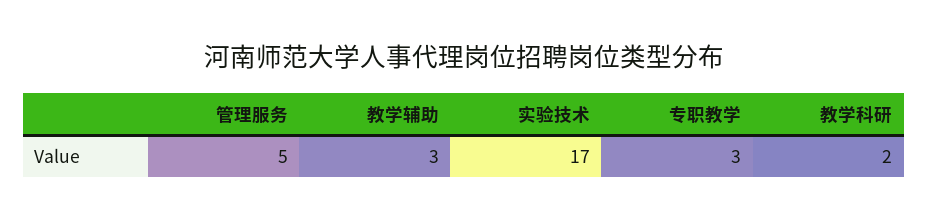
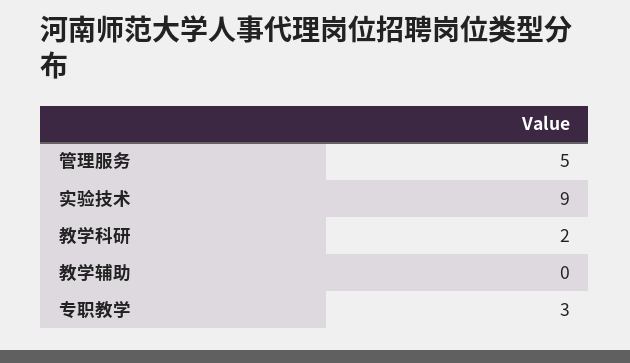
  {
    "管理服务": 5,
-   "教学辅助": 3,
+   "教学辅助": 0,
-   "实验技术": 17,
+   "实验技术": 9,
    "专职教学": 3,
    "教学科研": 2
  }

